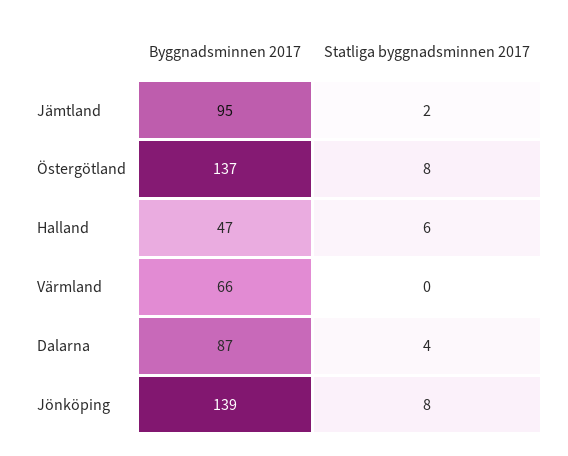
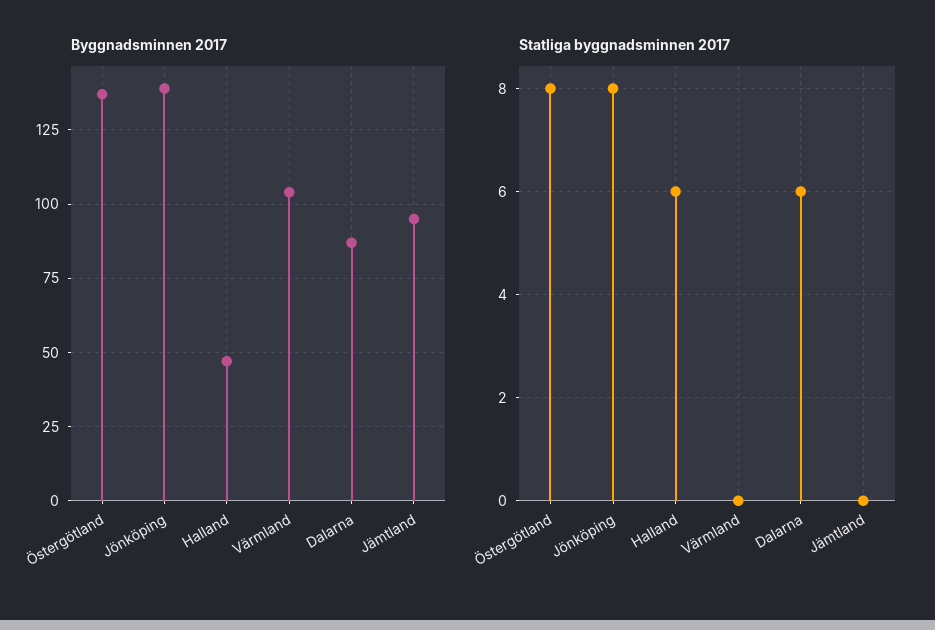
  {
    "Byggnadsminnen 2017": {
      "Jämtland": 95,
      "Östergötland": 137,
      "Halland": 47,
-     "Värmland": 66,
+     "Värmland": 105,
      "Dalarna": 87,
      "Jönköping": 139
    },
    "Statliga byggnadsminnen 2017": {
-     "Jämtland": 2,
+     "Jämtland": 0,
      "Östergötland": 8,
      "Halland": 6,
      "Värmland": 0,
-     "Dalarna": 4,
+     "Dalarna": 6,
      "Jönköping": 8
    }
  }

